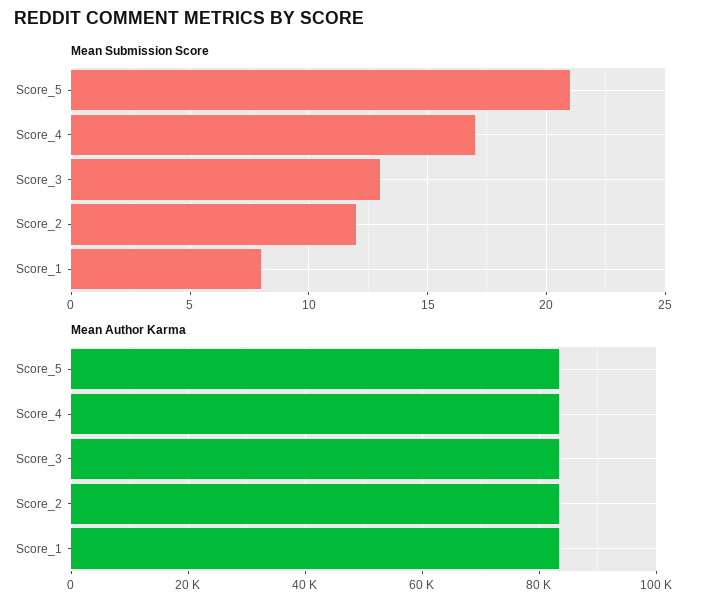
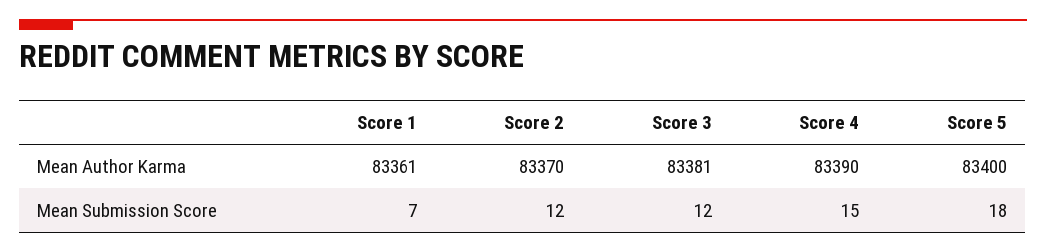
  {
    "Mean Submission Score": {
-     "Score_5": 21,
+     "Score_5": 18,
-     "Score_4": 17,
+     "Score_4": 15,
-     "Score_3": 13,
+     "Score_3": 12,
      "Score_2": 12,
-     "Score_1": 8
+     "Score_1": 7
    },
    "Mean Author Karma": {
      "Score_5": 83400,
      "Score_4": 83390,
      "Score_3": 83381,
      "Score_2": 83370,
      "Score_1": 83361
    }
  }

